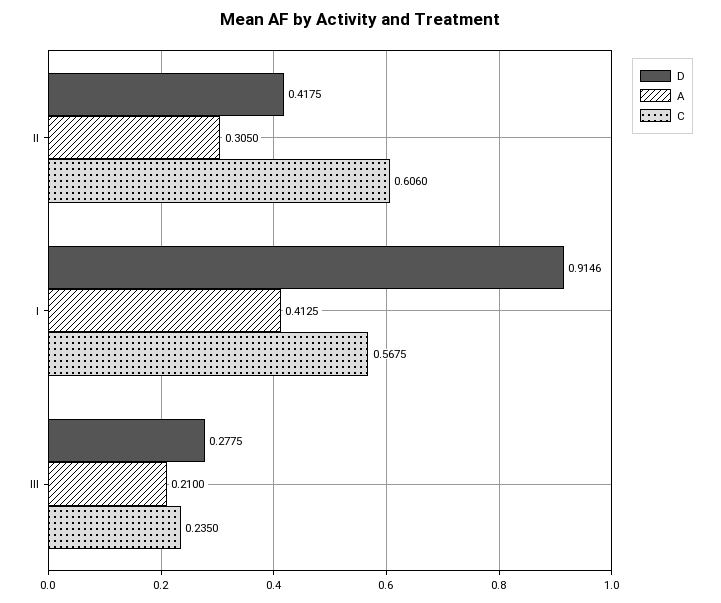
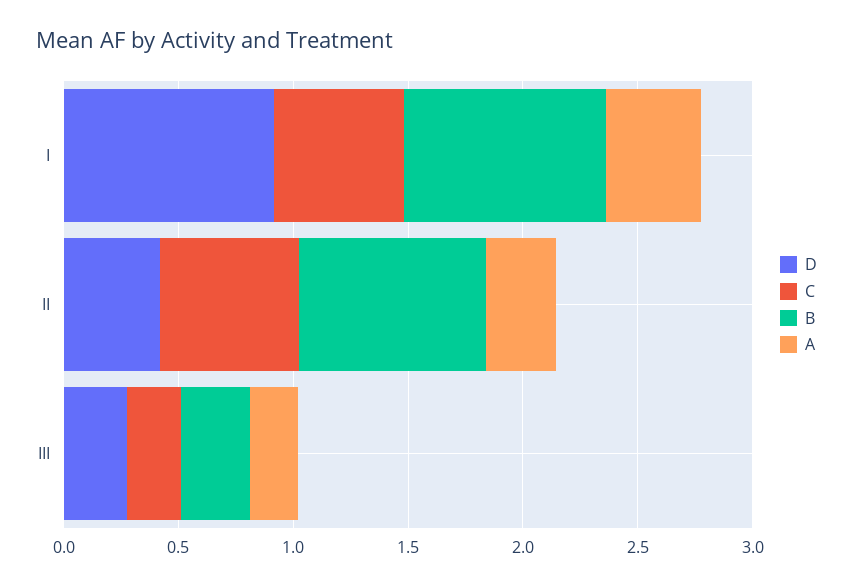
  {
    "D": {
      "II": 0.4175,
      "I": 0.9146,
      "III": 0.2775
    },
    "A": {
      "II": 0.305,
      "I": 0.4125,
      "III": 0.21
    },
    "C": {
      "II": 0.606,
      "I": 0.5675,
      "III": 0.235
-   }
+   },
+   "B": {
+     "I": 0.9,
+     "II": 0.8,
+     "III": 0.3
+   }
  }

